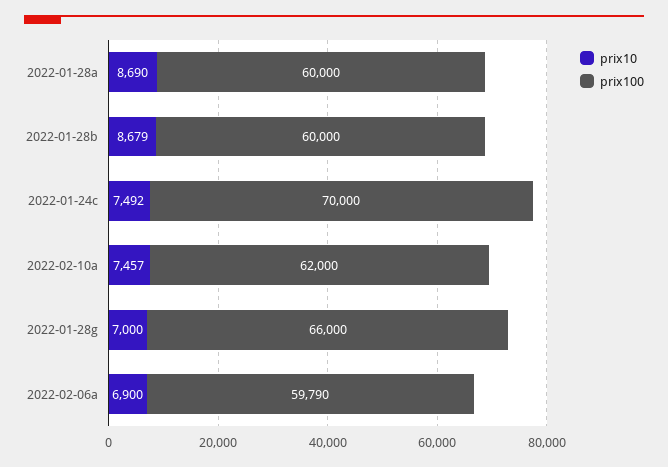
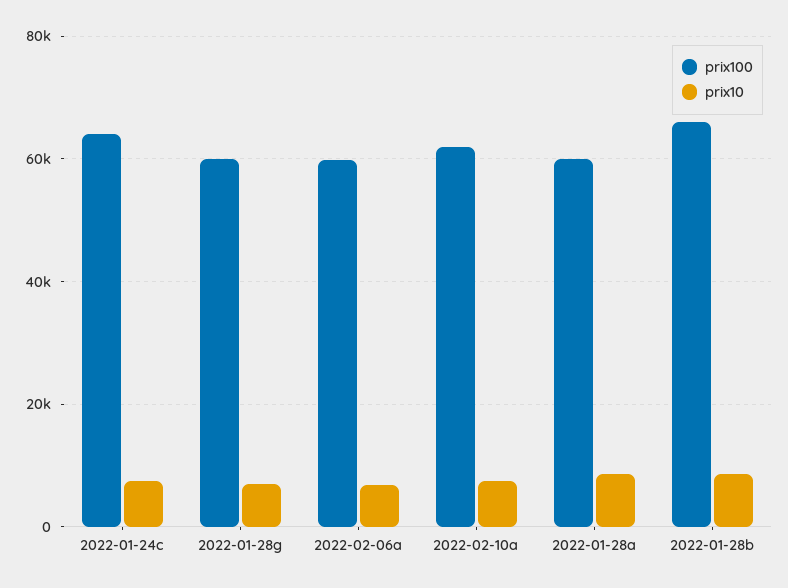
  {
    "prix10": {
      "2022-01-28a": 8690,
      "2022-01-28b": 8679,
      "2022-01-24c": 7492,
      "2022-02-10a": 7457,
      "2022-01-28g": 7000,
      "2022-02-06a": 6900
    },
    "prix100": {
      "2022-01-28a": 60000,
-     "2022-01-28b": 60000,
+     "2022-01-28b": 66000,
-     "2022-01-24c": 70000,
+     "2022-01-24c": 64000,
      "2022-02-10a": 62000,
-     "2022-01-28g": 66000,
+     "2022-01-28g": 60000,
      "2022-02-06a": 59790
    }
  }

